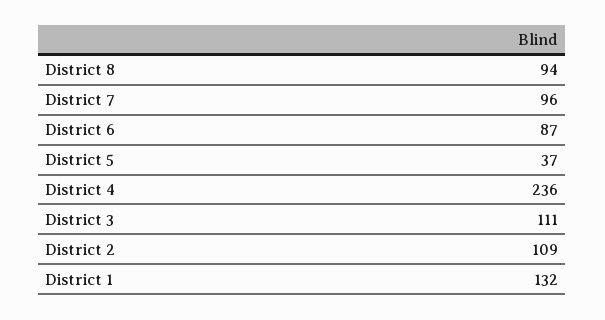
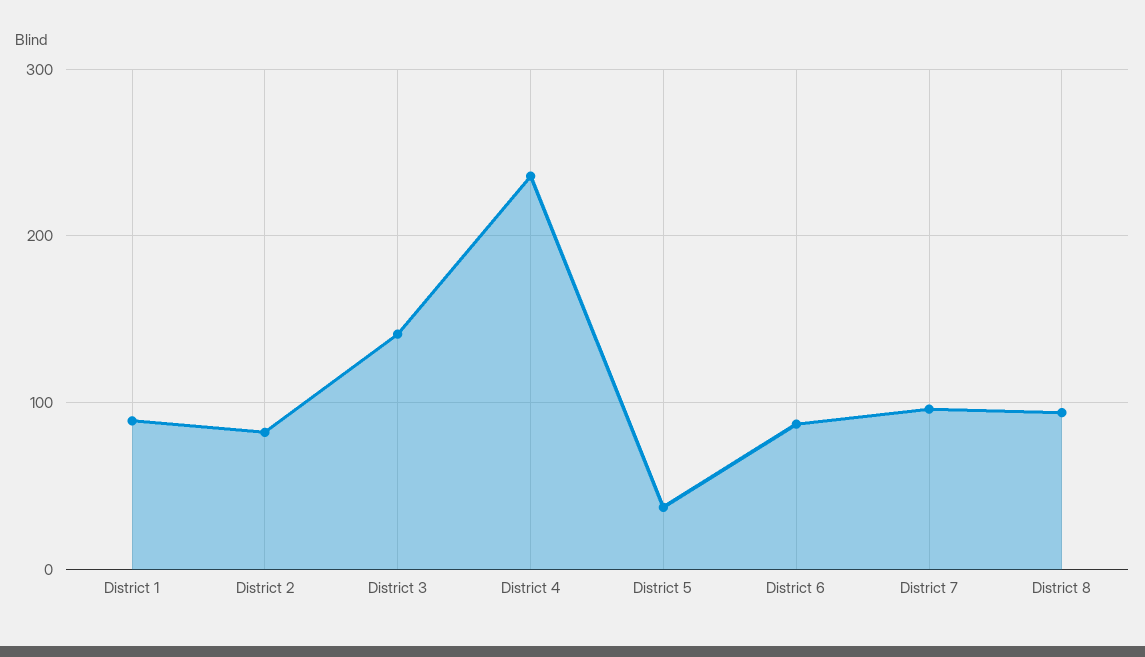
  {
    "District 8": 94,
    "District 7": 96,
    "District 6": 87,
    "District 5": 37,
    "District 4": 236,
-   "District 3": 111,
+   "District 3": 140,
-   "District 2": 109,
+   "District 2": 80,
-   "District 1": 132
+   "District 1": 90
  }

